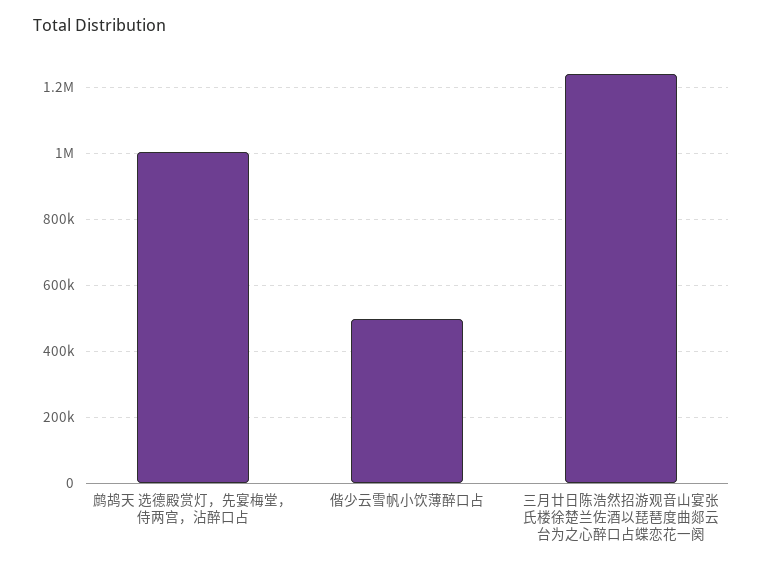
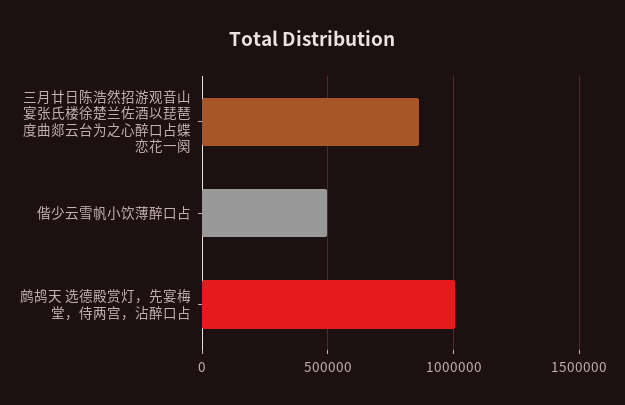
  {
    "鹧鸪天 选德殿赏灯，先宴梅堂，侍两宫，沾醉口占": 1000000,
    "偕少云雪帆小饮薄醉口占": 500000,
-   "三月廿日陈浩然招游观音山宴张氏楼徐楚兰佐酒以琵琶度曲郯云台为之心醉口占蝶恋花一阕": 1240000
+   "三月廿日陈浩然招游观音山宴张氏楼徐楚兰佐酒以琵琶度曲郯云台为之心醉口占蝶恋花一阕": 850000
  }

